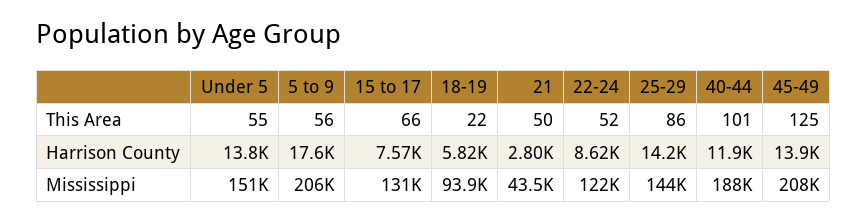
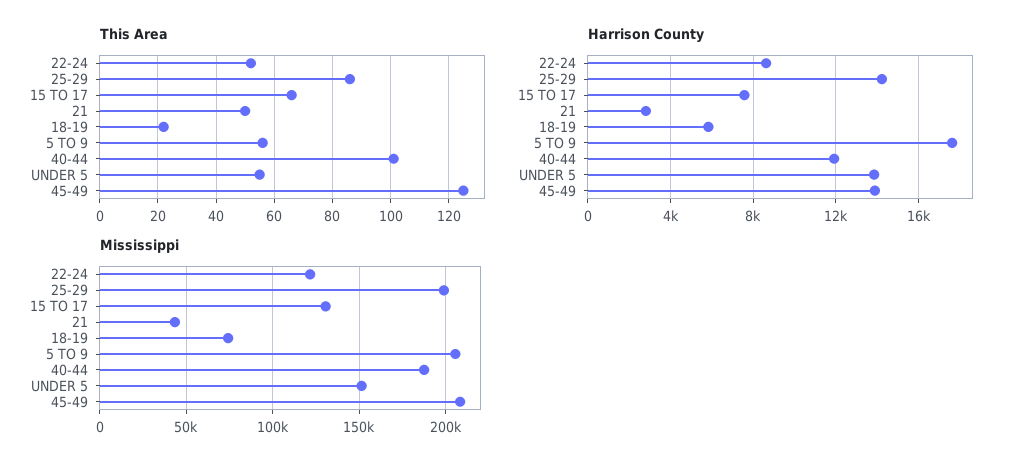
  {
    "This Area": {
      "Under 5": 55,
      "5 to 9": 56,
      "15 to 17": 66,
      "18-19": 22,
      "21": 50,
      "22-24": 52,
      "25-29": 86,
      "40-44": 101,
      "45-49": 125
    },
    "Harrison County": {
      "Under 5": 13800,
      "5 to 9": 17600,
      "15 to 17": 7570,
      "18-19": 5820,
      "21": 2800,
      "22-24": 8620,
      "25-29": 14200,
      "40-44": 11900,
      "45-49": 13900
    },
    "Mississippi": {
      "Under 5": 151000,
      "5 to 9": 206000,
      "15 to 17": 131000,
-     "18-19": 93900,
+     "18-19": 75000,
      "21": 43500,
      "22-24": 122000,
-     "25-29": 144000,
+     "25-29": 200000,
      "40-44": 188000,
      "45-49": 208000
    }
  }

